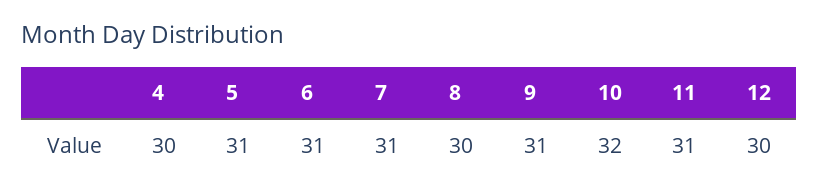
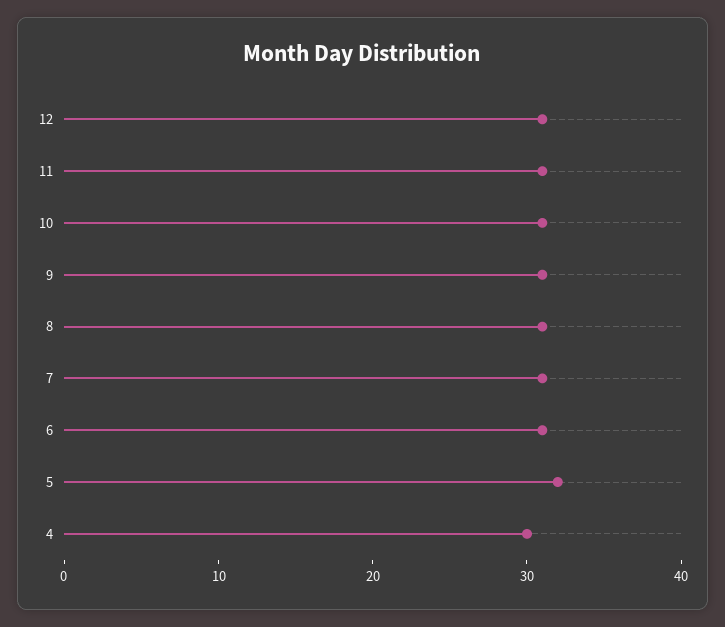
  {
    "4": 30,
-   "5": 31,
+   "5": 32,
    "6": 31,
    "7": 31,
-   "8": 30,
+   "8": 31,
    "9": 31,
-   "10": 32,
+   "10": 31,
    "11": 31,
-   "12": 30
+   "12": 31
  }

